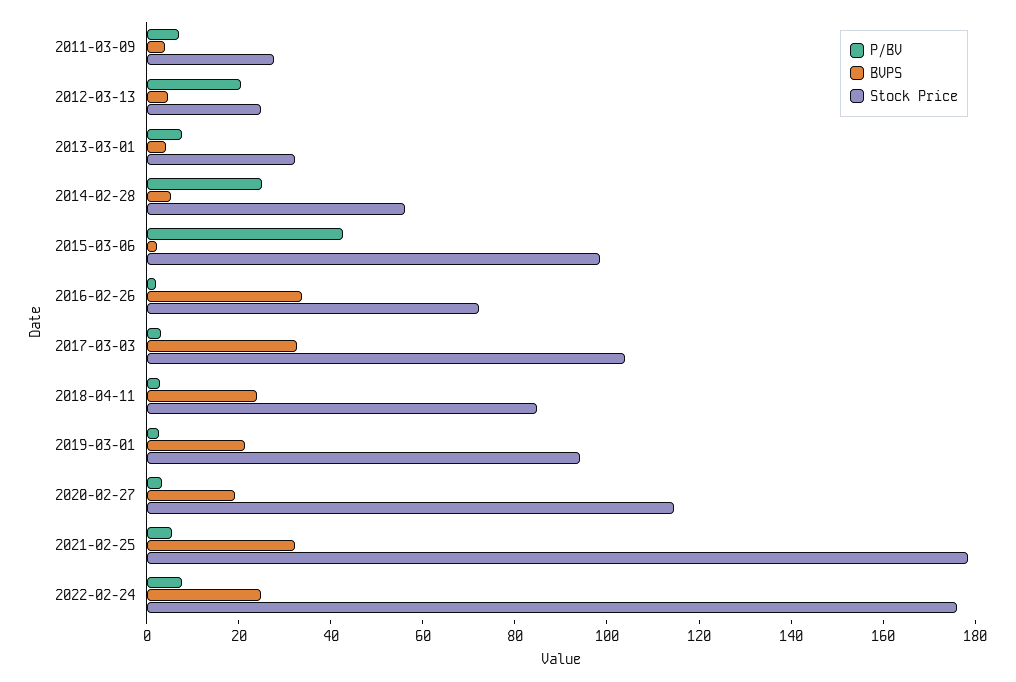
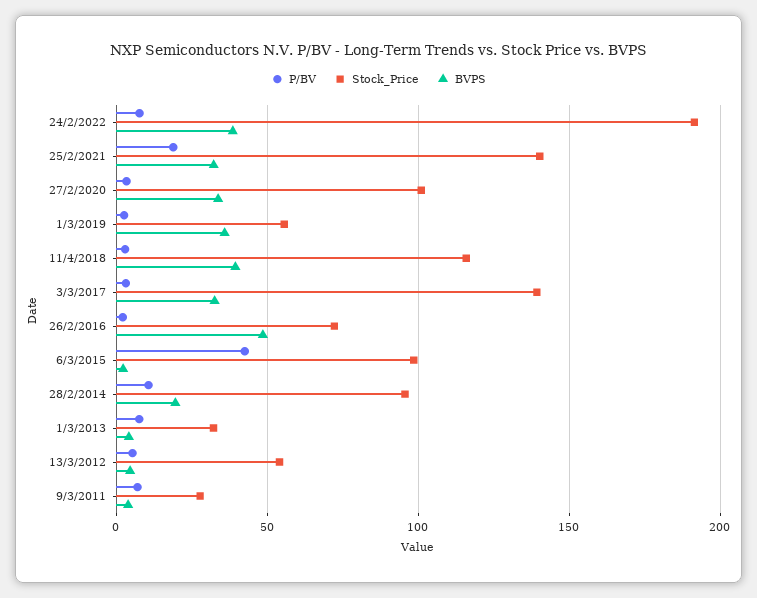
  {
    "P/BV": {
      "2011-03-09": 5,
-     "2012-03-13": 20,
+     "2012-03-13": 5,
      "2013-03-01": 10,
-     "2014-02-28": 25,
+     "2014-02-28": 10,
      "2015-03-06": 45,
      "2016-02-26": 0,
      "2017-03-03": 5,
      "2018-04-11": 5,
      "2019-03-01": 5,
      "2020-02-27": 5,
-     "2021-02-25": 5,
+     "2021-02-25": 20,
      "2022-02-24": 10
    },
    "BVPS": {
      "2011-03-09": 5,
      "2012-03-13": 5,
      "2013-03-01": 5,
-     "2014-02-28": 5,
+     "2014-02-28": 20,
      "2015-03-06": 0,
-     "2016-02-26": 35,
+     "2016-02-26": 50,
      "2017-03-03": 35,
-     "2018-04-11": 25,
+     "2018-04-11": 40,
-     "2019-03-01": 20,
+     "2019-03-01": 35,
-     "2020-02-27": 20,
+     "2020-02-27": 35,
      "2021-02-25": 30,
-     "2022-02-24": 25
+     "2022-02-24": 40
    },
    "Stock Price": {
      "2011-03-09": 30,
-     "2012-03-13": 25,
+     "2012-03-13": 55,
      "2013-03-01": 30,
-     "2014-02-28": 55,
+     "2014-02-28": 95,
      "2015-03-06": 100,
      "2016-02-26": 70,
-     "2017-03-03": 105,
+     "2017-03-03": 140,
-     "2018-04-11": 85,
+     "2018-04-11": 115,
-     "2019-03-01": 95,
+     "2019-03-01": 55,
-     "2020-02-27": 115,
+     "2020-02-27": 100,
-     "2021-02-25": 180,
+     "2021-02-25": 140,
-     "2022-02-24": 175
+     "2022-02-24": 190
    }
  }

